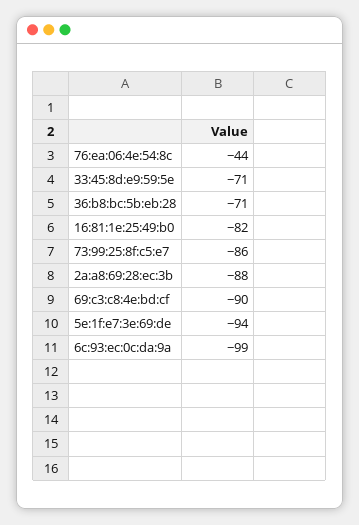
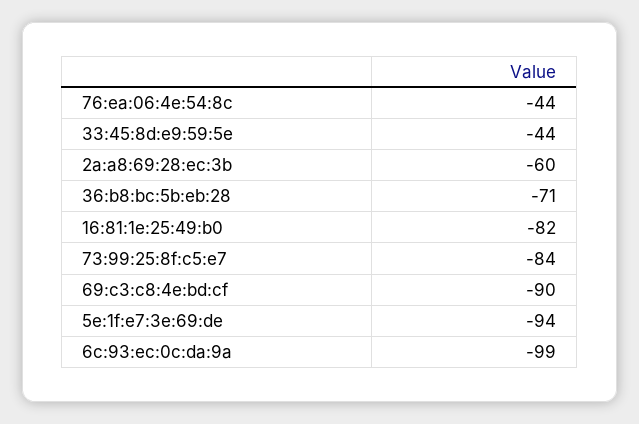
  {
    "76:ea:06:4e:54:8c": -44,
-   "33:45:8d:e9:59:5e": -71,
+   "33:45:8d:e9:59:5e": -44,
    "36:b8:bc:5b:eb:28": -71,
    "16:81:1e:25:49:b0": -82,
-   "73:99:25:8f:c5:e7": -86,
+   "73:99:25:8f:c5:e7": -84,
-   "2a:a8:69:28:ec:3b": -88,
+   "2a:a8:69:28:ec:3b": -60,
    "69:c3:c8:4e:bd:cf": -90,
    "5e:1f:e7:3e:69:de": -94,
    "6c:93:ec:0c:da:9a": -99
  }

